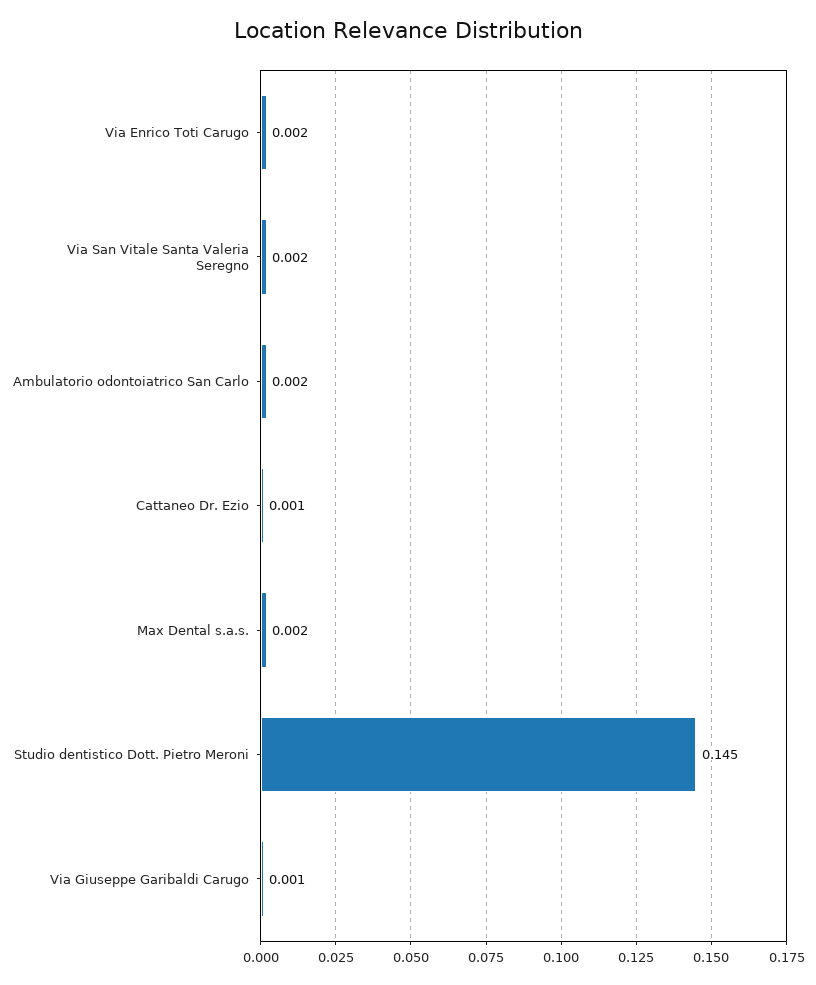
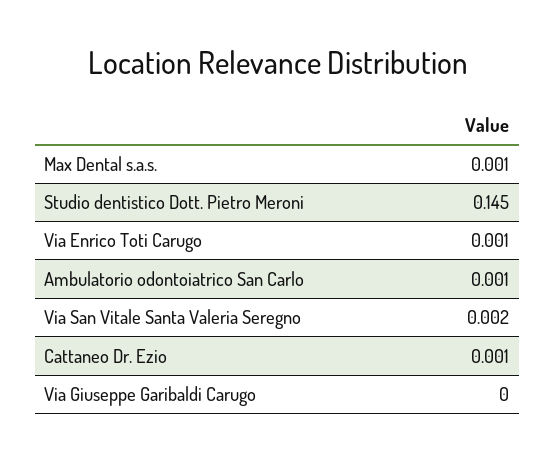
  {
-   "Via Enrico Toti Carugo": 0.002,
+   "Via Enrico Toti Carugo": 0.001,
    "Via San Vitale Santa Valeria Seregno": 0.002,
-   "Ambulatorio odontoiatrico San Carlo": 0.002,
+   "Ambulatorio odontoiatrico San Carlo": 0.001,
    "Cattaneo Dr. Ezio": 0.001,
-   "Max Dental s.a.s.": 0.002,
+   "Max Dental s.a.s.": 0.001,
    "Studio dentistico Dott. Pietro Meroni": 0.145,
-   "Via Giuseppe Garibaldi Carugo": 0.001
+   "Via Giuseppe Garibaldi Carugo": 0
  }

